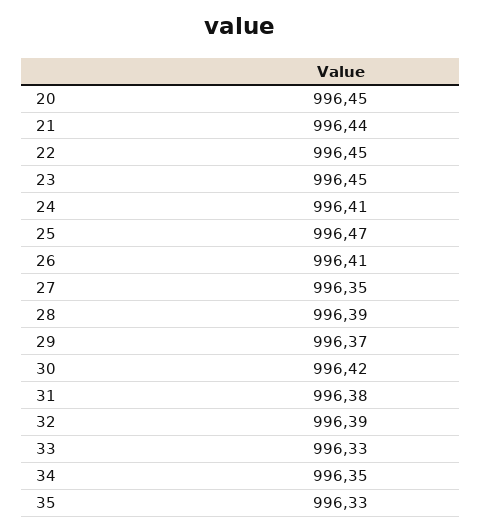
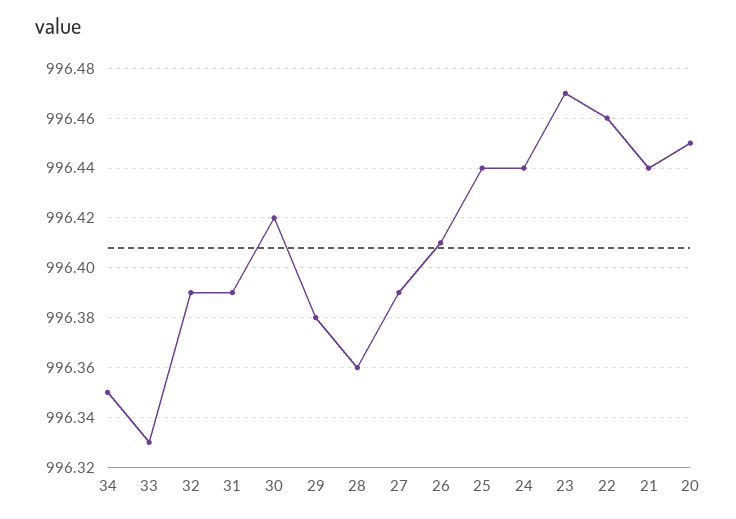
  {
    "20": 996.45,
    "21": 996.44,
-   "22": 996.45,
+   "22": 996.46,
-   "23": 996.45,
+   "23": 996.47,
-   "24": 996.41,
+   "24": 996.44,
-   "25": 996.47,
+   "25": 996.44,
    "26": 996.41,
-   "27": 996.35,
+   "27": 996.39,
-   "28": 996.39,
+   "28": 996.36,
-   "29": 996.37,
+   "29": 996.38,
    "30": 996.42,
-   "31": 996.38,
+   "31": 996.39,
    "32": 996.39,
    "33": 996.33,
-   "34": 996.35,
+   "34": 996.35
-   "35": 996.33
  }

